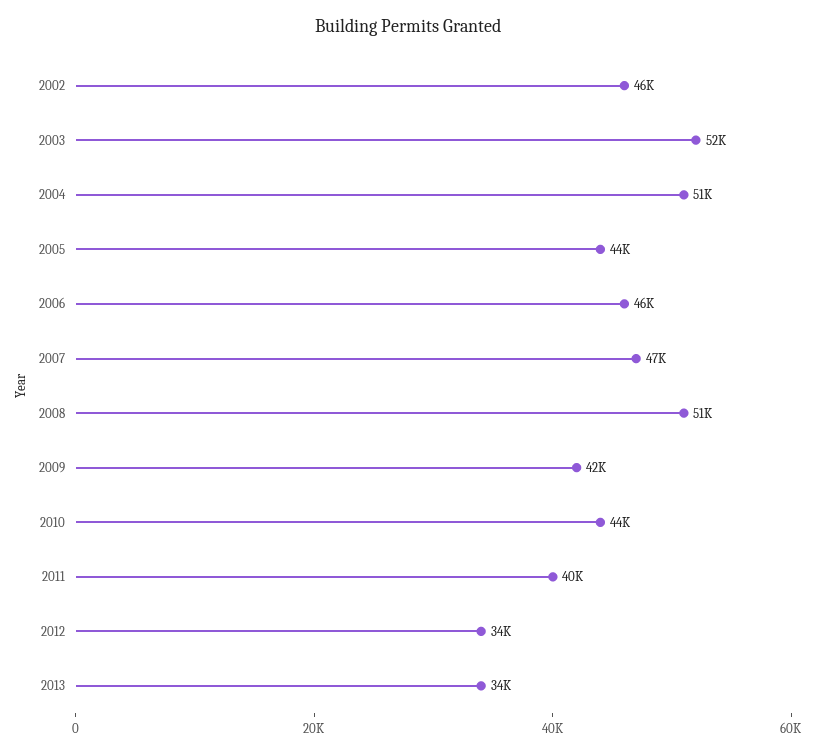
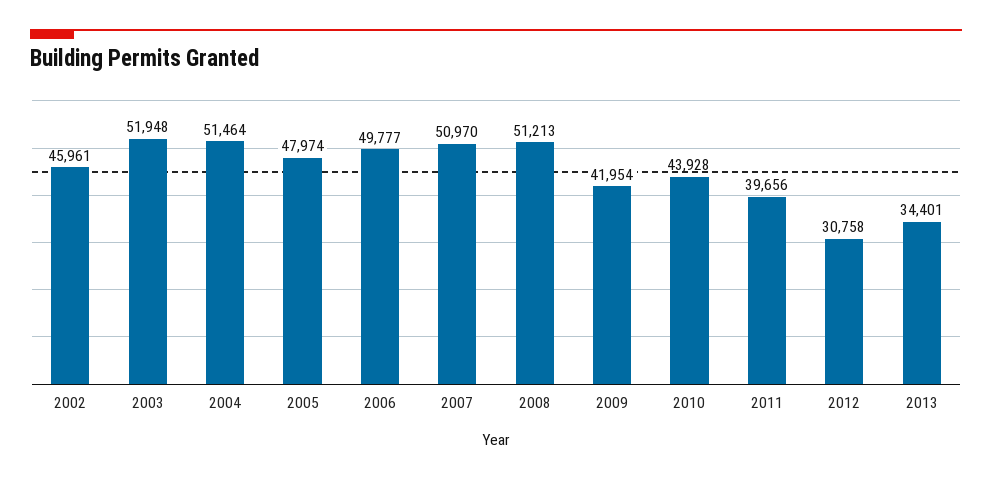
  {
    "2002": 45961,
    "2003": 51948,
    "2004": 51464,
-   "2005": 44000,
+   "2005": 47974,
-   "2006": 46000,
+   "2006": 49777,
-   "2007": 47000,
+   "2007": 50970,
    "2008": 51213,
    "2009": 41954,
    "2010": 43928,
    "2011": 39656,
-   "2012": 34000,
+   "2012": 30758,
    "2013": 34401
  }

